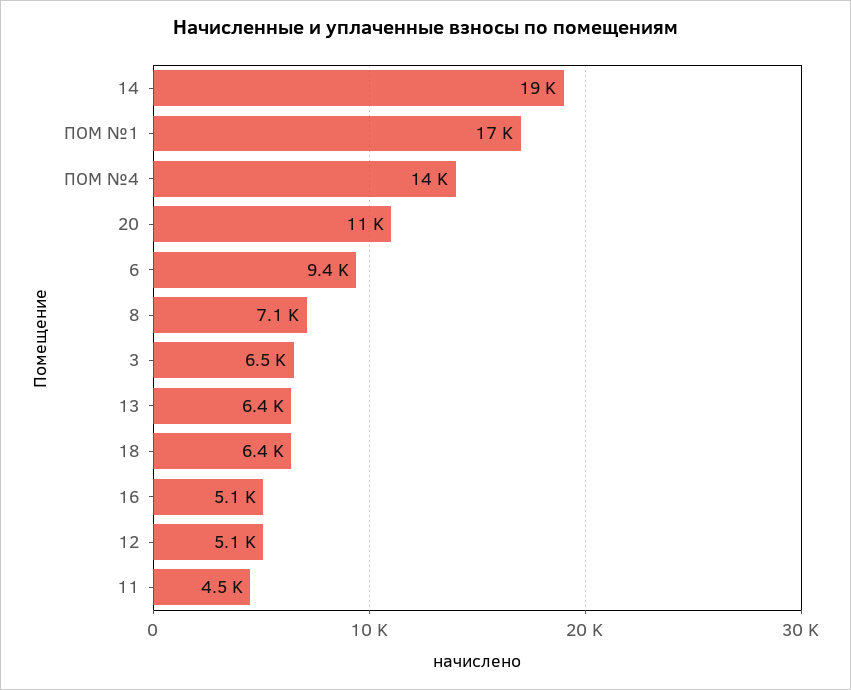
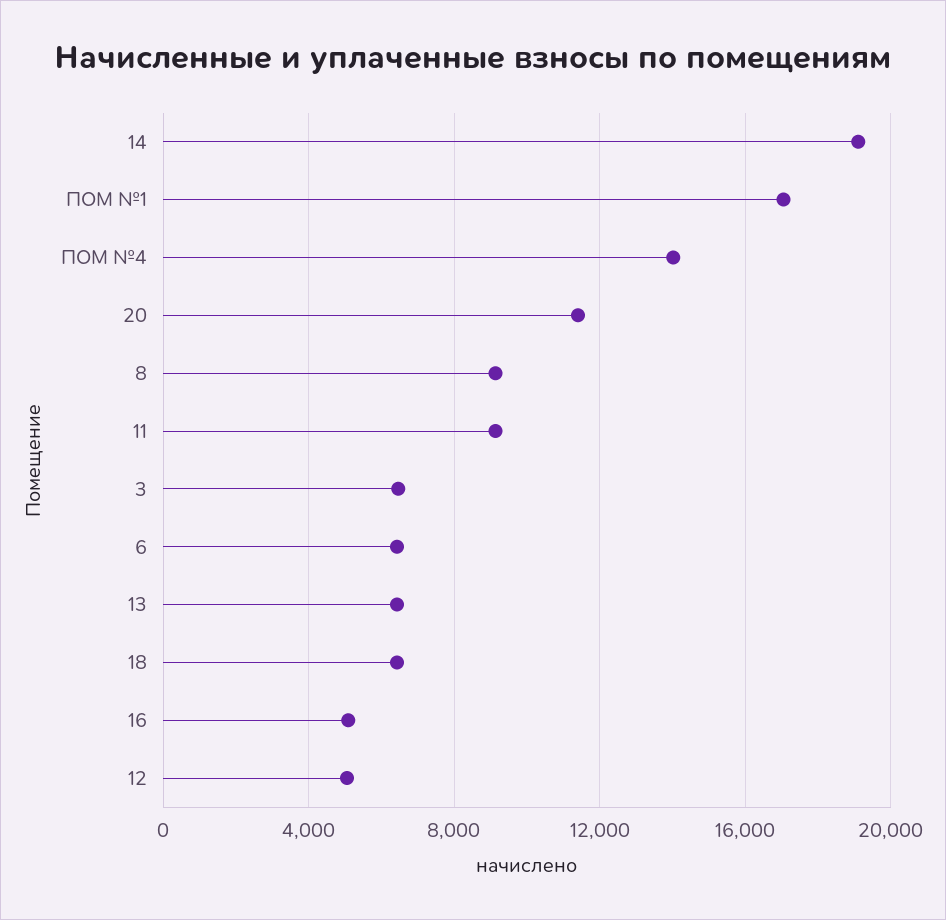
  {
    "14": 19000,
    "ПОМ №1": 17000,
    "ПОМ №4": 14000,
    "20": 11000,
-   "6": 9400,
+   "6": 6500,
-   "8": 7100,
+   "8": 9000,
    "3": 6500,
    "13": 6400,
    "18": 6400,
    "16": 5100,
    "12": 5100,
-   "11": 4500
+   "11": 9000
  }

